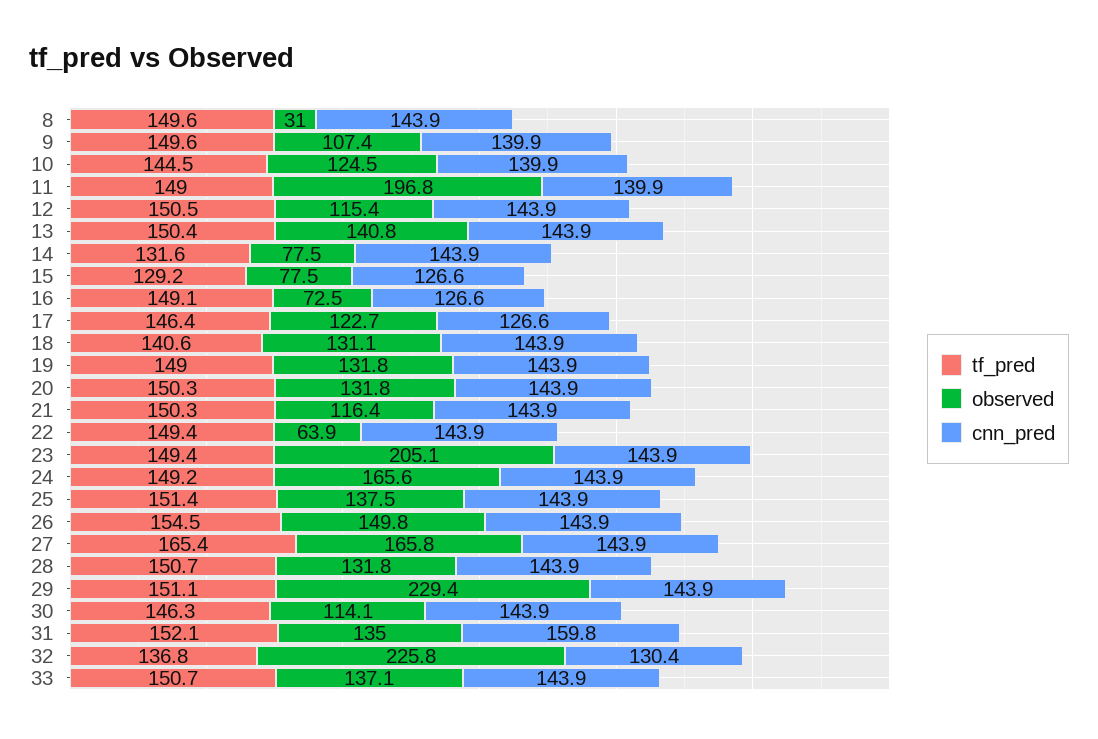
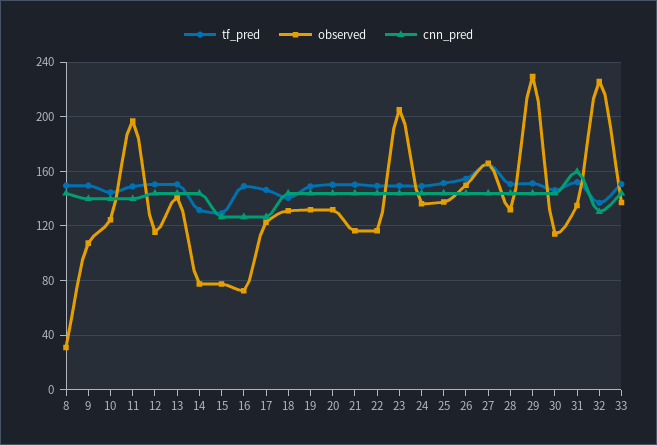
  {
    "tf_pred": {
      "8": 149.6,
      "9": 149.6,
      "10": 144.5,
      "11": 149,
      "12": 150.5,
      "13": 150.4,
      "14": 131.6,
      "15": 129.2,
      "16": 149.1,
      "17": 146.4,
      "18": 140.6,
      "19": 149,
      "20": 150.3,
      "21": 150.3,
      "22": 149.4,
      "23": 149.4,
      "24": 149.2,
      "25": 151.4,
      "26": 154.5,
      "27": 165.4,
      "28": 150.7,
      "29": 151.1,
      "30": 146.3,
      "31": 152.1,
      "32": 136.8,
      "33": 150.7
    },
    "observed": {
      "8": 31,
      "9": 107.4,
      "10": 124.5,
      "11": 196.8,
      "12": 115.4,
      "13": 140.8,
      "14": 77.5,
      "15": 77.5,
      "16": 72.5,
      "17": 122.7,
      "18": 131.1,
      "19": 131.8,
      "20": 131.8,
      "21": 116.4,
-     "22": 63.9,
+     "22": 115,
      "23": 205.1,
-     "24": 165.6,
+     "24": 135,
      "25": 137.5,
      "26": 149.8,
      "27": 165.8,
      "28": 131.8,
      "29": 229.4,
      "30": 114.1,
      "31": 135,
      "32": 225.8,
      "33": 137.1
    },
    "cnn_pred": {
      "8": 143.9,
      "9": 139.9,
      "10": 139.9,
      "11": 139.9,
      "12": 143.9,
      "13": 143.9,
      "14": 143.9,
      "15": 126.6,
      "16": 126.6,
      "17": 126.6,
      "18": 143.9,
      "19": 143.9,
      "20": 143.9,
      "21": 143.9,
      "22": 143.9,
      "23": 143.9,
      "24": 143.9,
      "25": 143.9,
      "26": 143.9,
      "27": 143.9,
      "28": 143.9,
      "29": 143.9,
      "30": 143.9,
      "31": 159.8,
      "32": 130.4,
      "33": 143.9
    }
  }

